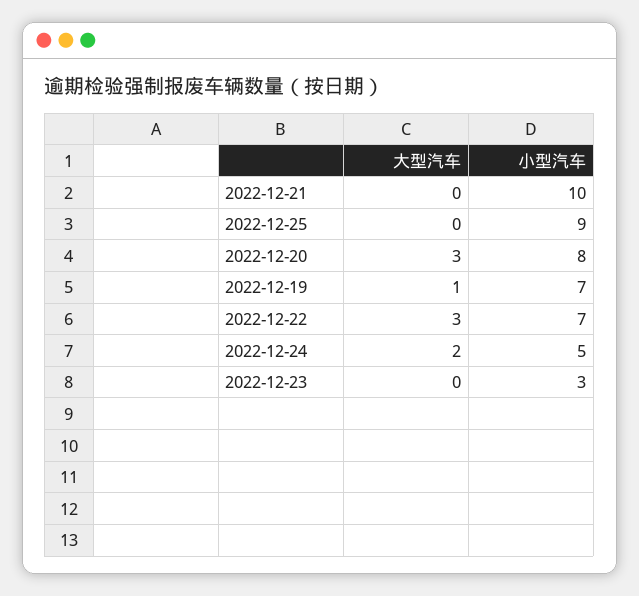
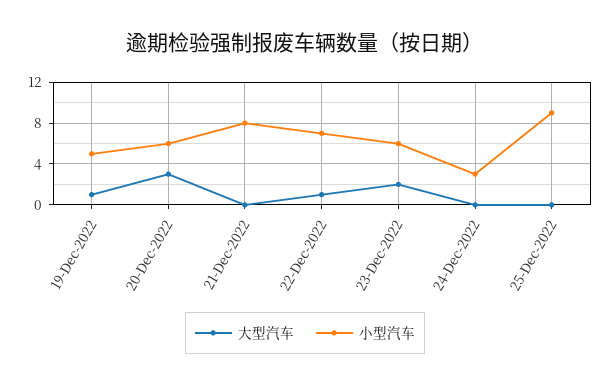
  {
    "大型汽车": {
      "2022-12-21": 0,
      "2022-12-25": 0,
      "2022-12-20": 3,
      "2022-12-19": 1,
-     "2022-12-22": 3,
+     "2022-12-22": 1,
-     "2022-12-24": 2,
+     "2022-12-24": 0,
-     "2022-12-23": 0
+     "2022-12-23": 2
    },
    "小型汽车": {
-     "2022-12-21": 10,
+     "2022-12-21": 8,
      "2022-12-25": 9,
-     "2022-12-20": 8,
+     "2022-12-20": 6,
-     "2022-12-19": 7,
+     "2022-12-19": 5,
      "2022-12-22": 7,
-     "2022-12-24": 5,
+     "2022-12-24": 3,
-     "2022-12-23": 3
+     "2022-12-23": 6
    }
  }

